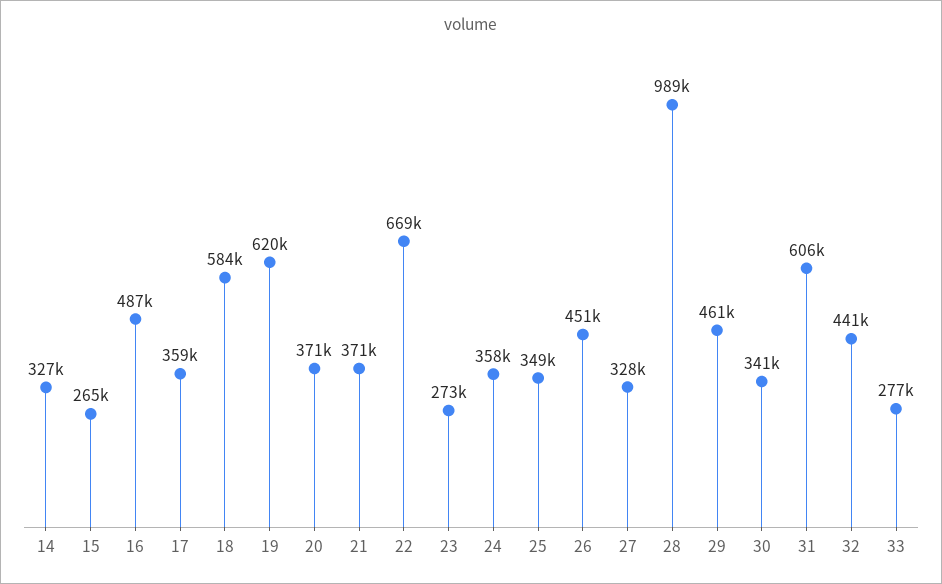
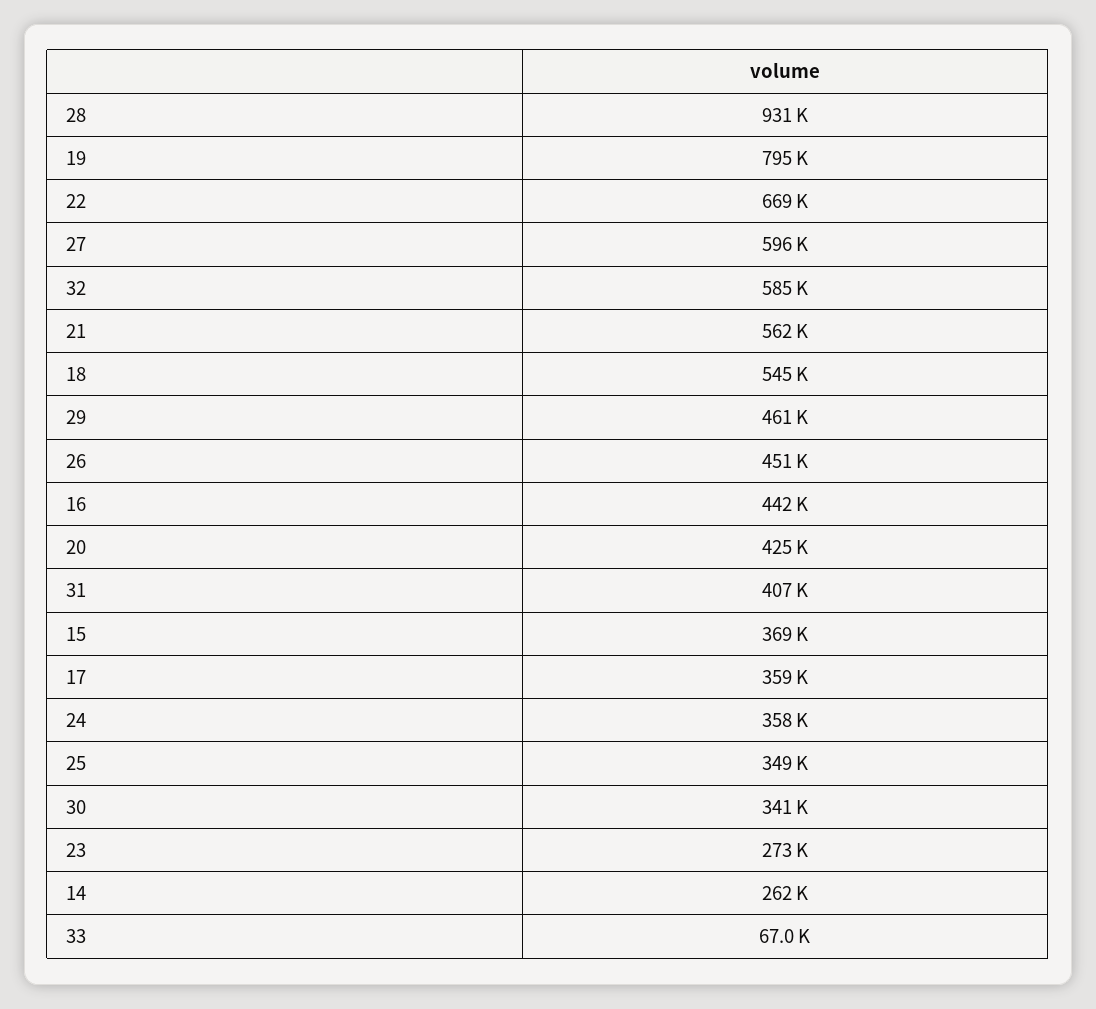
  {
-   "14": 327000,
+   "14": 262000,
-   "15": 265000,
+   "15": 369000,
-   "16": 487000,
+   "16": 442000,
    "17": 359000,
-   "18": 584000,
+   "18": 545000,
-   "19": 620000,
+   "19": 795000,
-   "20": 371000,
+   "20": 425000,
-   "21": 371000,
+   "21": 562000,
    "22": 669000,
    "23": 273000,
    "24": 358000,
    "25": 349000,
    "26": 451000,
-   "27": 328000,
+   "27": 596000,
-   "28": 989000,
+   "28": 931000,
    "29": 461000,
    "30": 341000,
-   "31": 606000,
+   "31": 407000,
-   "32": 441000,
+   "32": 585000,
-   "33": 277000
+   "33": 67000
  }

